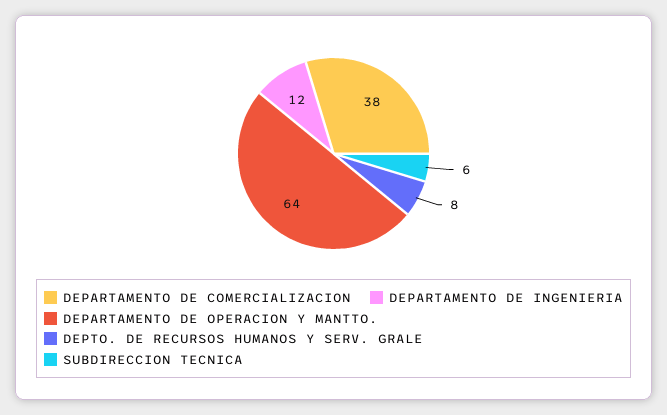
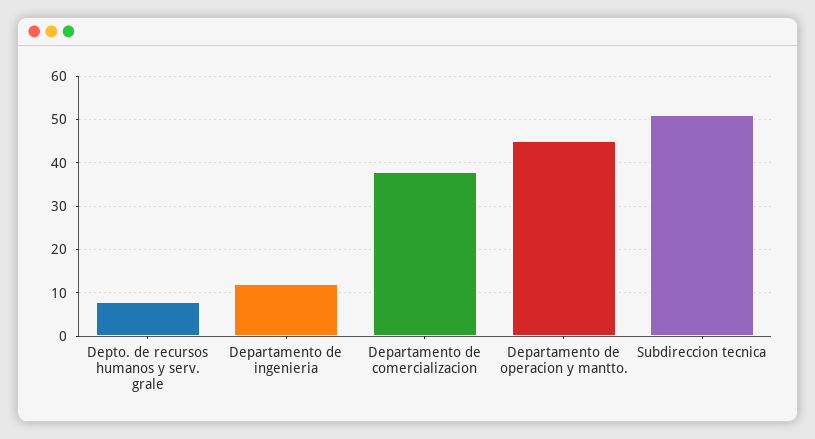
  {
    "DEPARTAMENTO DE COMERCIALIZACION": 38,
    "DEPARTAMENTO DE INGENIERIA": 12,
-   "DEPARTAMENTO DE OPERACION Y MANTTO.": 64,
+   "DEPARTAMENTO DE OPERACION Y MANTTO.": 45,
    "DEPTO. DE RECURSOS HUMANOS Y SERV. GRALE": 8,
-   "SUBDIRECCION TECNICA": 6
+   "SUBDIRECCION TECNICA": 50
  }

